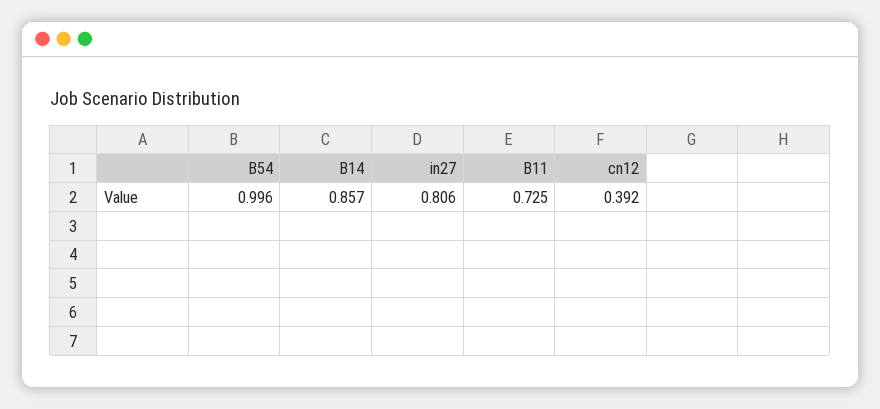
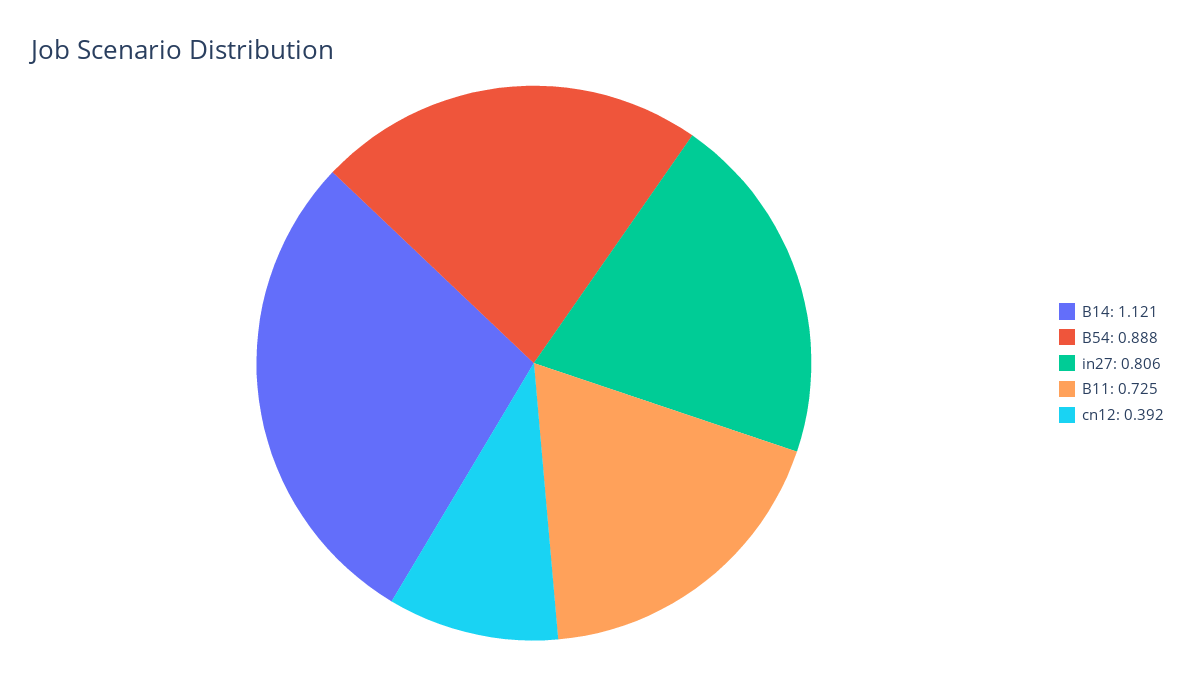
  {
-   "B54": 0.996,
+   "B54": 0.888,
-   "B14": 0.857,
+   "B14": 1.121,
    "in27": 0.806,
    "B11": 0.725,
    "cn12": 0.392
  }

